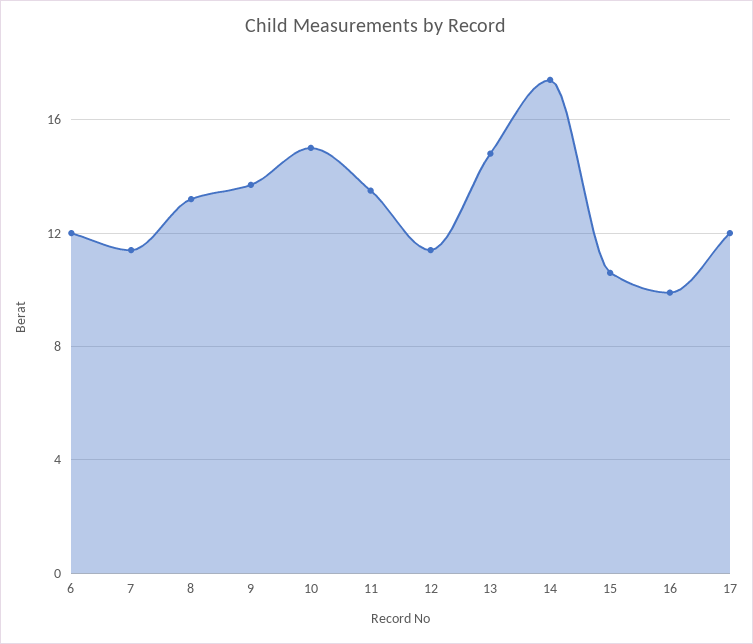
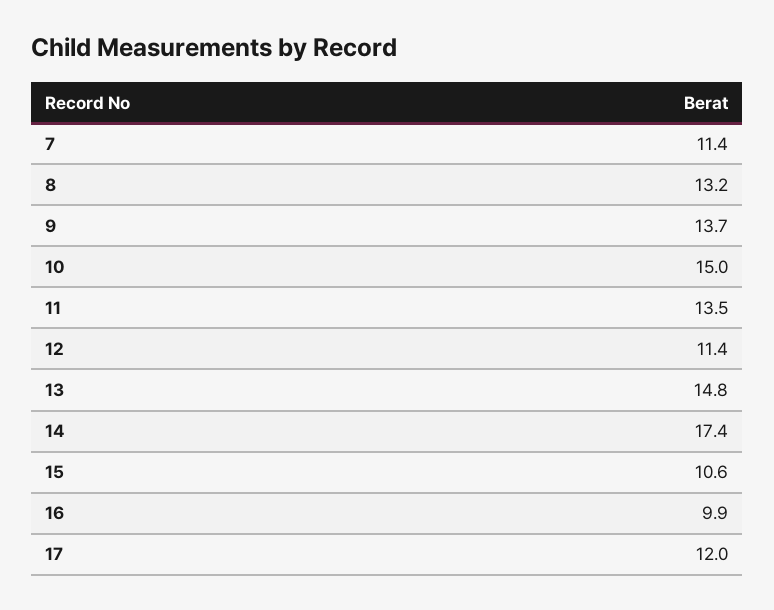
  {
-   "6": 12,
    "7": 11.4,
    "8": 13.2,
    "9": 13.7,
    "10": 15,
    "11": 13.5,
    "12": 11.4,
    "13": 14.8,
    "14": 17.4,
    "15": 10.6,
    "16": 9.9,
    "17": 12
  }

